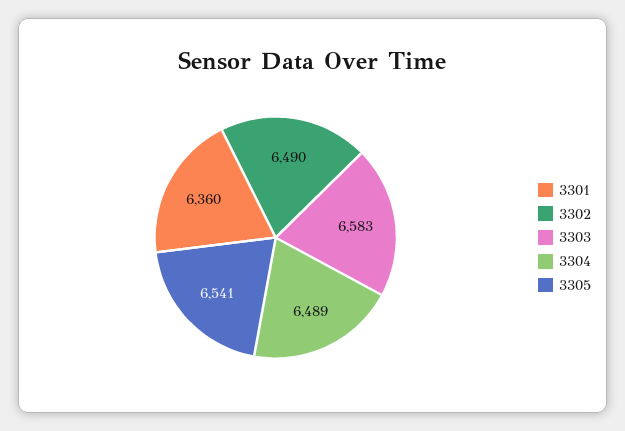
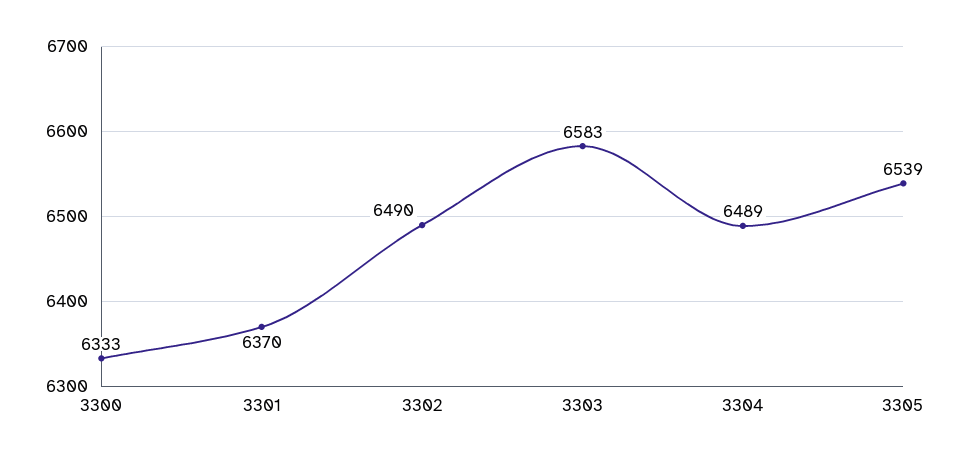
  {
-   "3301": 6360,
+   "3301": 6370,
    "3302": 6490,
    "3303": 6583,
    "3304": 6489,
-   "3305": 6541
+   "3305": 6539,
+   "3300": 6333
  }

